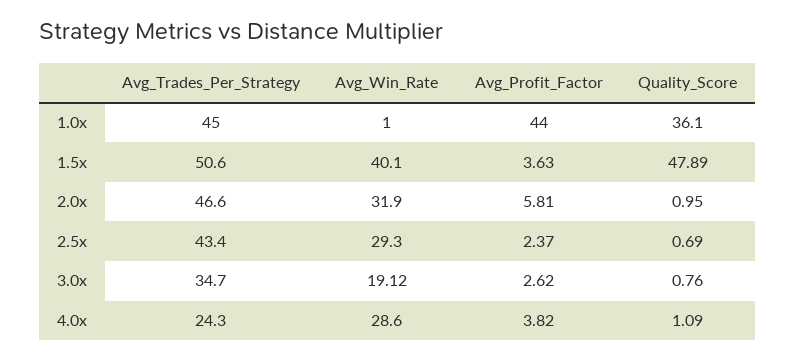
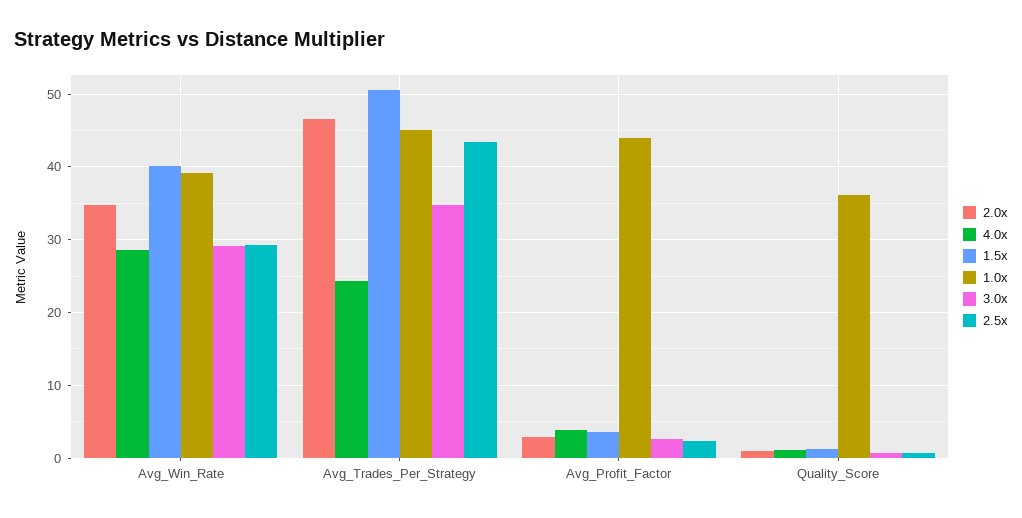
  {
    "1.0x": {
      "Avg_Trades_Per_Strategy": 45,
-     "Avg_Win_Rate": 1,
+     "Avg_Win_Rate": 39,
      "Avg_Profit_Factor": 44,
      "Quality_Score": 36.1
    },
    "1.5x": {
      "Avg_Trades_Per_Strategy": 50.6,
      "Avg_Win_Rate": 40.1,
      "Avg_Profit_Factor": 3.63,
-     "Quality_Score": 47.89
+     "Quality_Score": 1
    },
    "2.0x": {
      "Avg_Trades_Per_Strategy": 46.6,
-     "Avg_Win_Rate": 31.9,
+     "Avg_Win_Rate": 35,
-     "Avg_Profit_Factor": 5.81,
+     "Avg_Profit_Factor": 3,
      "Quality_Score": 0.95
    },
    "2.5x": {
      "Avg_Trades_Per_Strategy": 43.4,
      "Avg_Win_Rate": 29.3,
      "Avg_Profit_Factor": 2.37,
      "Quality_Score": 0.69
    },
    "3.0x": {
      "Avg_Trades_Per_Strategy": 34.7,
-     "Avg_Win_Rate": 19.12,
+     "Avg_Win_Rate": 29,
      "Avg_Profit_Factor": 2.62,
      "Quality_Score": 0.76
    },
    "4.0x": {
      "Avg_Trades_Per_Strategy": 24.3,
      "Avg_Win_Rate": 28.6,
      "Avg_Profit_Factor": 3.82,
      "Quality_Score": 1.09
    }
  }

